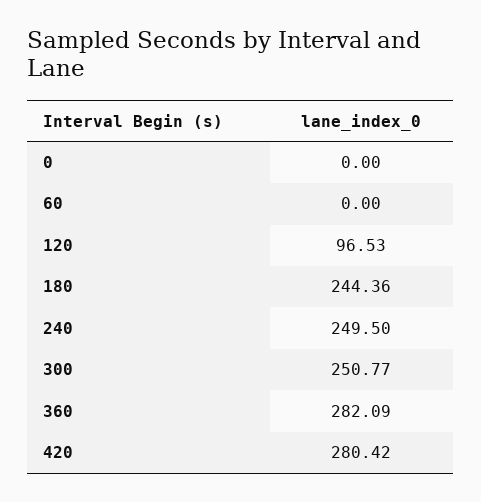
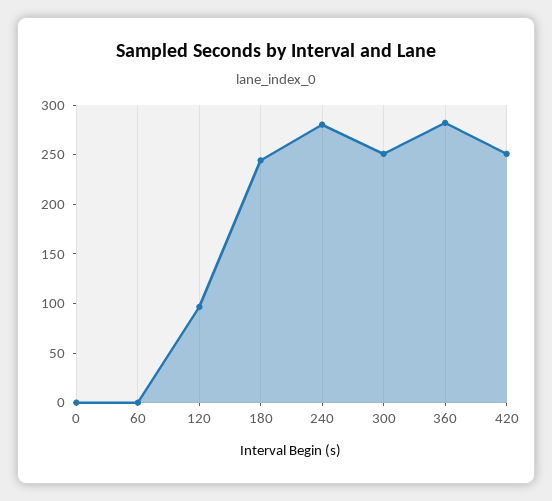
  {
    "0": 0,
    "60": 0,
    "120": 96.53,
    "180": 244.36,
-   "240": 249.5,
+   "240": 280,
    "300": 250.77,
    "360": 282.09,
-   "420": 280.42
+   "420": 250
  }

